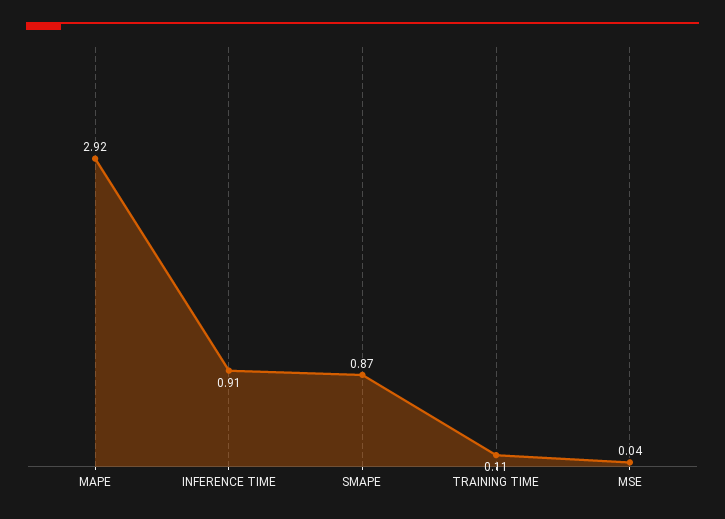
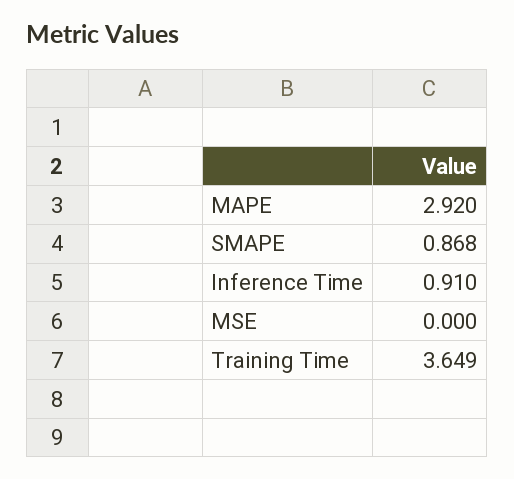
  {
    "MAPE": 2.92,
    "INFERENCE TIME": 0.91,
    "SMAPE": 0.868,
-   "TRAINING TIME": 0.11,
+   "TRAINING TIME": 3.649,
-   "MSE": 0.04
+   "MSE": 0
  }

